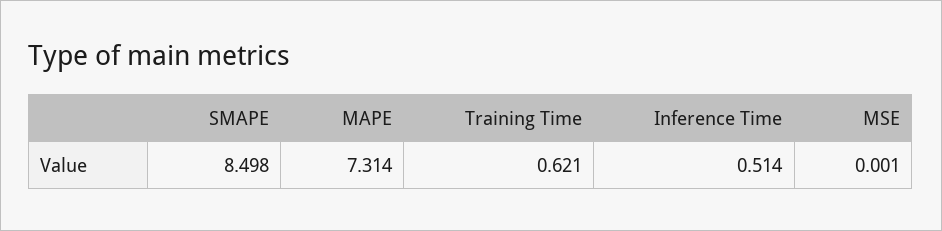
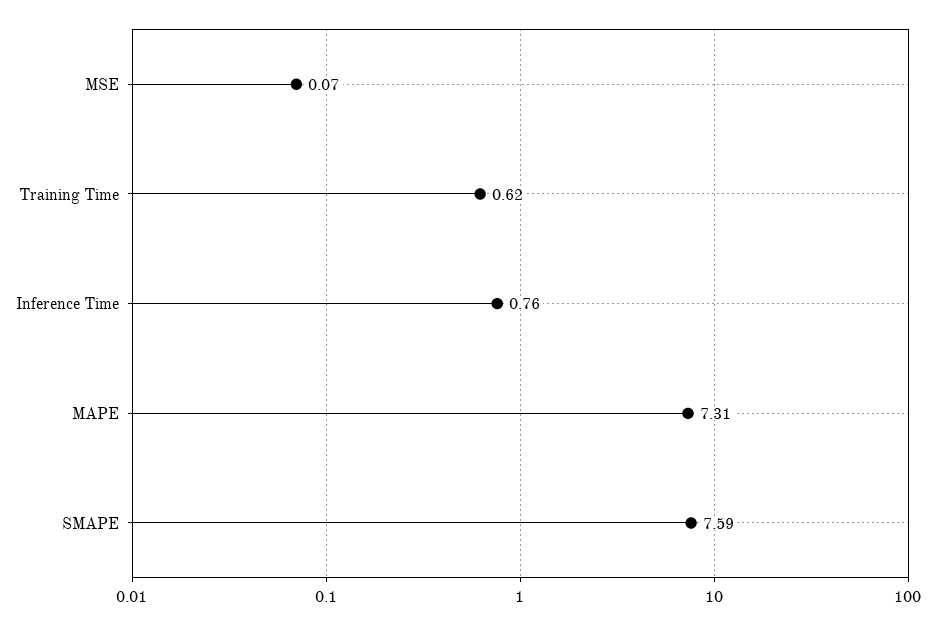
  {
-   "SMAPE": 8.498,
+   "SMAPE": 7.59,
    "MAPE": 7.314,
    "Training Time": 0.621,
-   "Inference Time": 0.514,
+   "Inference Time": 0.76,
-   "MSE": 0.001
+   "MSE": 0.07
  }

